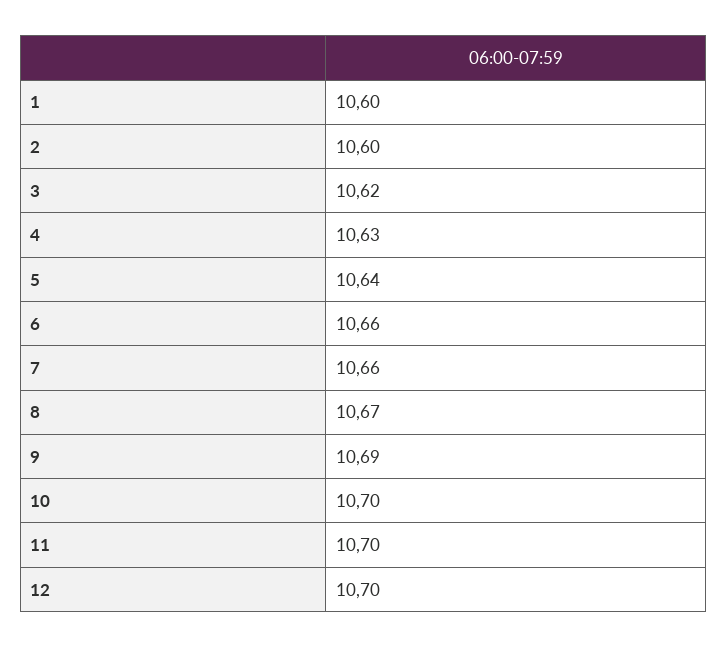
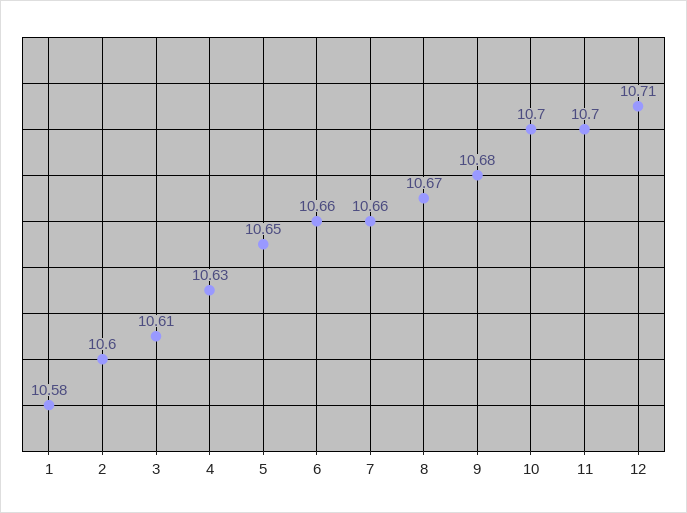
  {
-   "1": 10.6,
+   "1": 10.58,
    "2": 10.6,
-   "3": 10.62,
+   "3": 10.61,
    "4": 10.63,
-   "5": 10.64,
+   "5": 10.65,
    "6": 10.66,
    "7": 10.66,
    "8": 10.67,
-   "9": 10.69,
+   "9": 10.68,
    "10": 10.7,
    "11": 10.7,
-   "12": 10.7
+   "12": 10.71
  }

